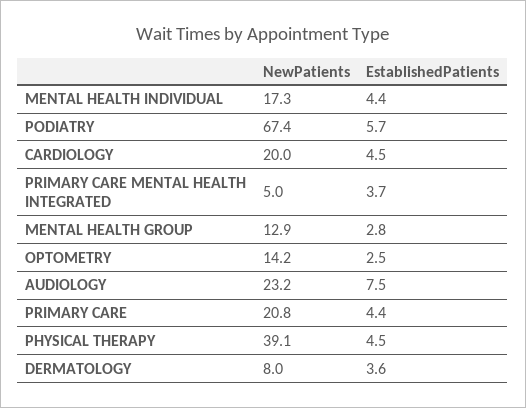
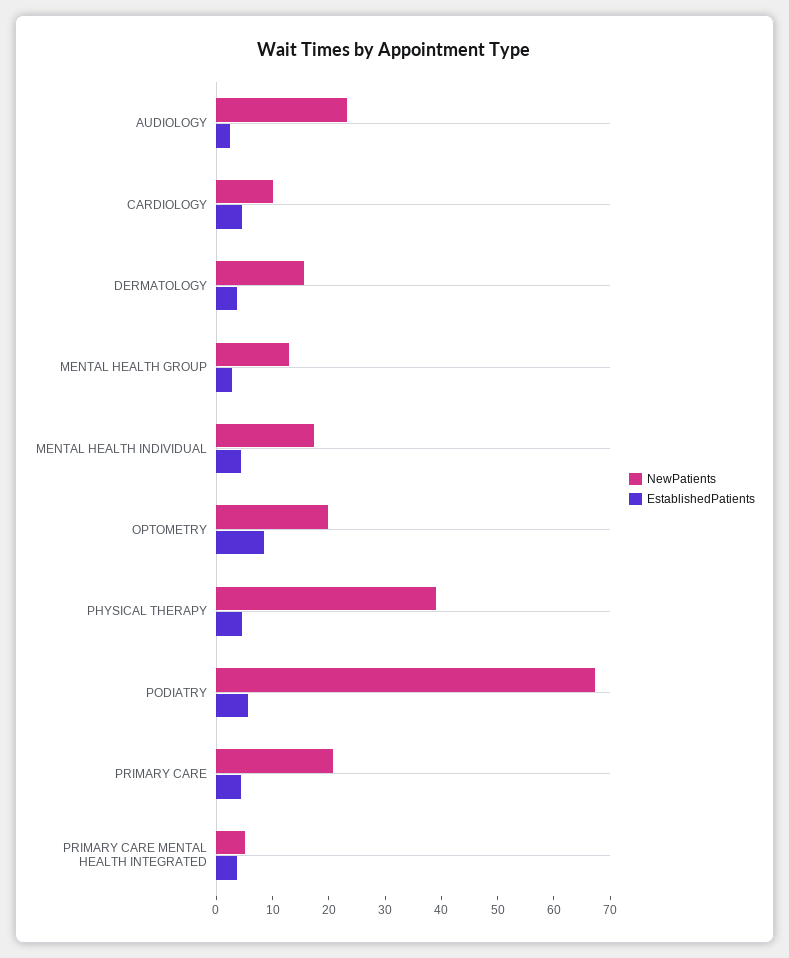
  {
    "NewPatients": {
      "MENTAL HEALTH INDIVIDUAL": 17.3,
      "PODIATRY": 67.4,
-     "CARDIOLOGY": 20,
+     "CARDIOLOGY": 10,
      "PRIMARY CARE MENTAL HEALTH INTEGRATED": 5,
      "MENTAL HEALTH GROUP": 12.9,
-     "OPTOMETRY": 14.2,
+     "OPTOMETRY": 20,
      "AUDIOLOGY": 23.2,
      "PRIMARY CARE": 20.8,
      "PHYSICAL THERAPY": 39.1,
-     "DERMATOLOGY": 8
+     "DERMATOLOGY": 16
    },
    "EstablishedPatients": {
      "MENTAL HEALTH INDIVIDUAL": 4.4,
      "PODIATRY": 5.7,
      "CARDIOLOGY": 4.5,
      "PRIMARY CARE MENTAL HEALTH INTEGRATED": 3.7,
      "MENTAL HEALTH GROUP": 2.8,
-     "OPTOMETRY": 2.5,
+     "OPTOMETRY": 8,
-     "AUDIOLOGY": 7.5,
+     "AUDIOLOGY": 2,
      "PRIMARY CARE": 4.4,
      "PHYSICAL THERAPY": 4.5,
      "DERMATOLOGY": 3.6
    }
  }

